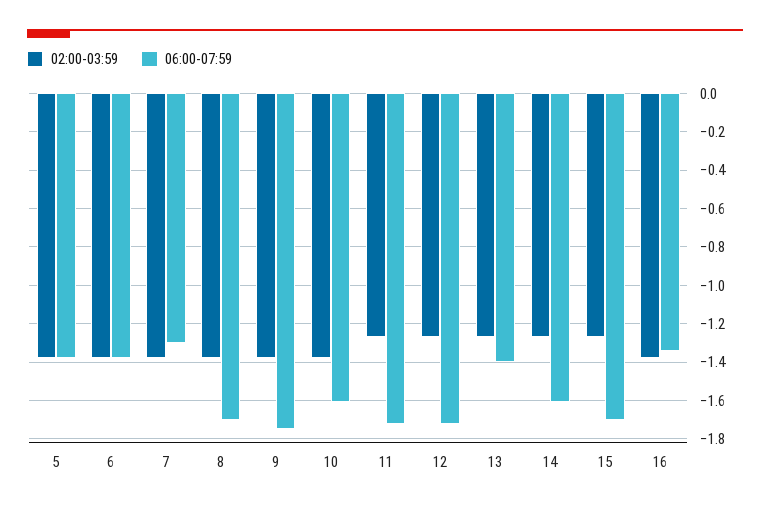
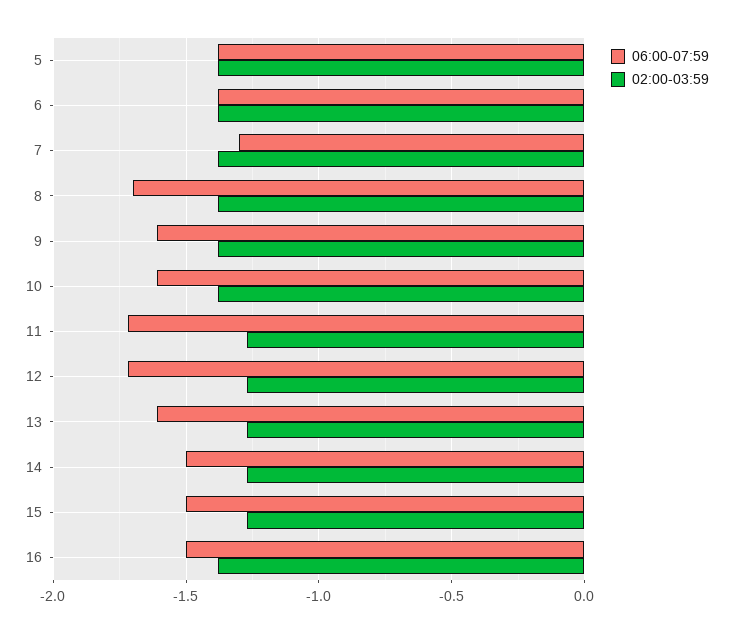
  {
    "02:00-03:59": {
      "5": -1.4,
      "6": -1.4,
      "7": -1.4,
      "8": -1.4,
      "9": -1.4,
      "10": -1.4,
      "11": -1.25,
      "12": -1.25,
      "13": -1.25,
      "14": -1.25,
      "15": -1.25,
      "16": -1.4
    },
    "06:00-07:59": {
      "5": -1.4,
      "6": -1.4,
      "7": -1.3,
      "8": -1.7,
-     "9": -1.75,
+     "9": -1.6,
      "10": -1.6,
      "11": -1.7,
      "12": -1.7,
-     "13": -1.4,
+     "13": -1.6,
-     "14": -1.6,
+     "14": -1.5,
-     "15": -1.7,
+     "15": -1.5,
-     "16": -1.35
+     "16": -1.5
    }
  }

